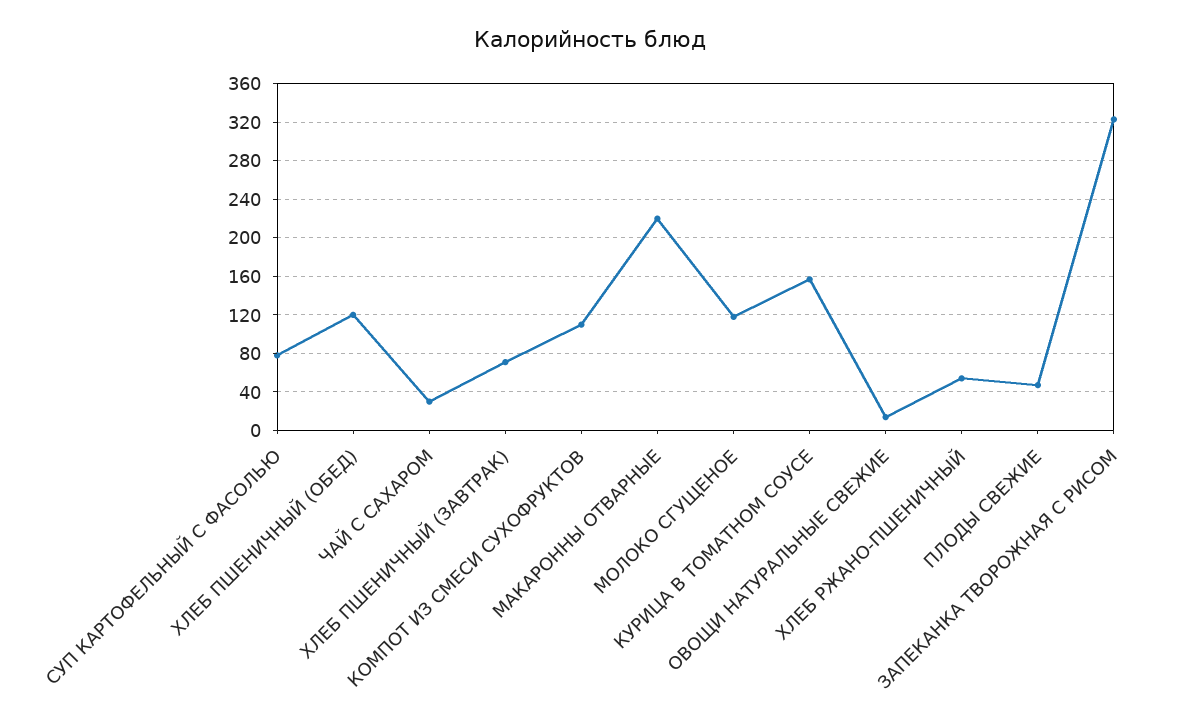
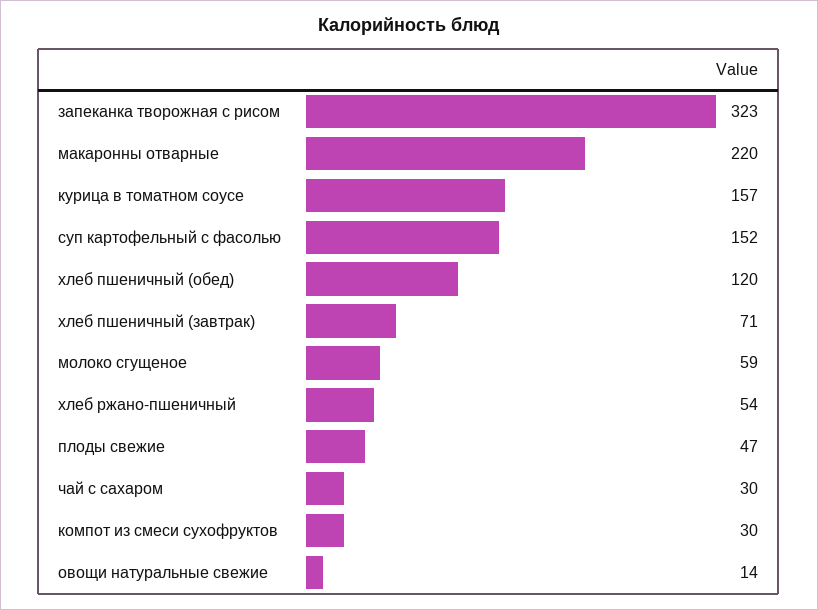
  {
-   "СУП КАРТОФЕЛЬНЫЙ С ФАСОЛЬЮ": 80,
+   "СУП КАРТОФЕЛЬНЫЙ С ФАСОЛЬЮ": 152,
    "ХЛЕБ ПШЕНИЧНЫЙ (ОБЕД)": 120,
    "ЧАЙ С САХАРОМ": 30,
    "ХЛЕБ ПШЕНИЧНЫЙ (ЗАВТРАК)": 71,
-   "КОМПОТ ИЗ СМЕСИ СУХОФРУКТОВ": 110,
+   "КОМПОТ ИЗ СМЕСИ СУХОФРУКТОВ": 30,
    "МАКАРОННЫ ОТВАРНЫЕ": 220,
-   "МОЛОКО СГУЩЕНОЕ": 120,
+   "МОЛОКО СГУЩЕНОЕ": 59,
    "КУРИЦА В ТОМАТНОМ СОУСЕ": 157,
    "ОВОЩИ НАТУРАЛЬНЫЕ СВЕЖИЕ": 14,
    "ХЛЕБ РЖАНО-ПШЕНИЧНЫЙ": 54,
    "ПЛОДЫ СВЕЖИЕ": 47,
    "ЗАПЕКАНКА ТВОРОЖНАЯ С РИСОМ": 323
  }

